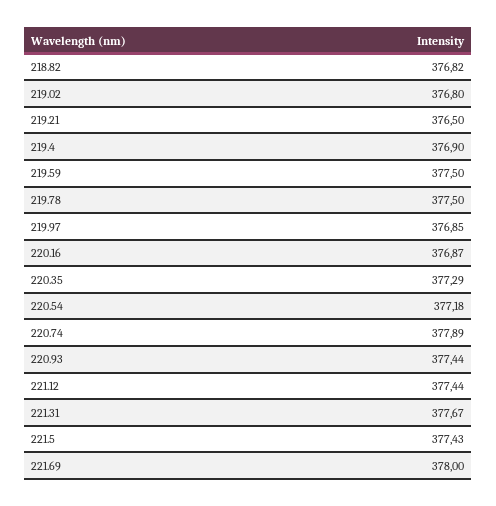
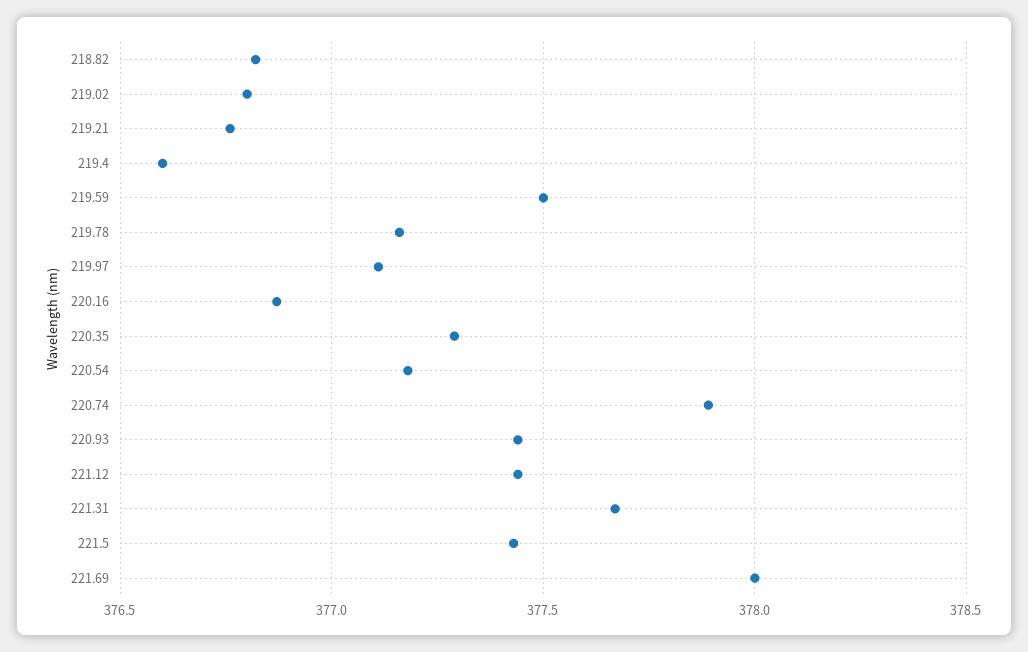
  {
    "218.82": 376.82,
    "219.02": 376.8,
-   "219.21": 376.5,
+   "219.21": 376.75,
-   "219.4": 376.9,
+   "219.4": 376.6,
    "219.59": 377.5,
-   "219.78": 377.5,
+   "219.78": 377.15,
-   "219.97": 376.85,
+   "219.97": 377.1,
    "220.16": 376.87,
    "220.35": 377.29,
    "220.54": 377.18,
    "220.74": 377.89,
    "220.93": 377.44,
    "221.12": 377.44,
    "221.31": 377.67,
    "221.5": 377.43,
    "221.69": 378
  }

